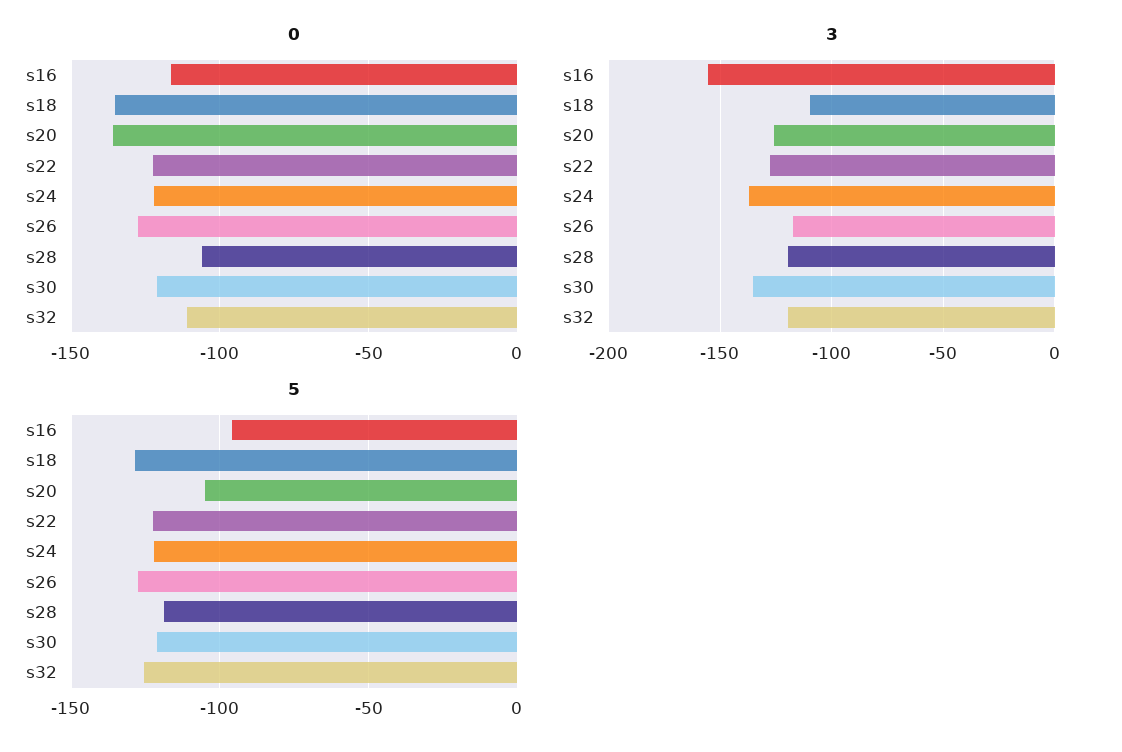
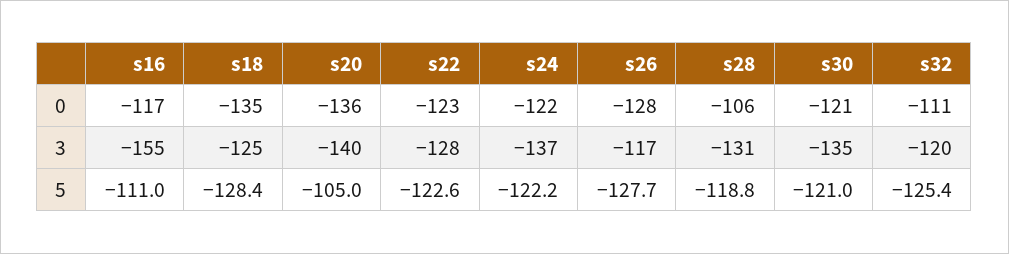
  {
    "0": {
      "s16": -117,
      "s18": -135,
      "s20": -136,
      "s22": -123,
      "s24": -122,
      "s26": -128,
      "s28": -106,
      "s30": -121,
      "s32": -111
    },
    "3": {
      "s16": -155,
-     "s18": -110,
+     "s18": -125,
-     "s20": -125,
+     "s20": -140,
      "s22": -128,
      "s24": -137,
      "s26": -117,
-     "s28": -120,
+     "s28": -131,
      "s30": -135,
      "s32": -120
    },
    "5": {
-     "s16": -95,
+     "s16": -111,
      "s18": -128.4,
      "s20": -105,
      "s22": -122.6,
      "s24": -122.2,
      "s26": -127.7,
      "s28": -118.8,
      "s30": -121,
      "s32": -125.4
    }
  }

